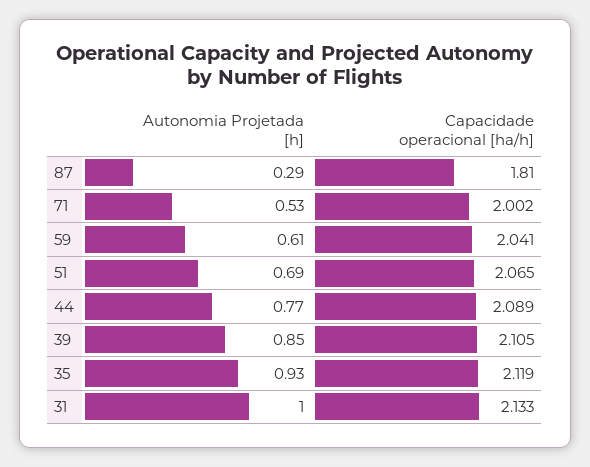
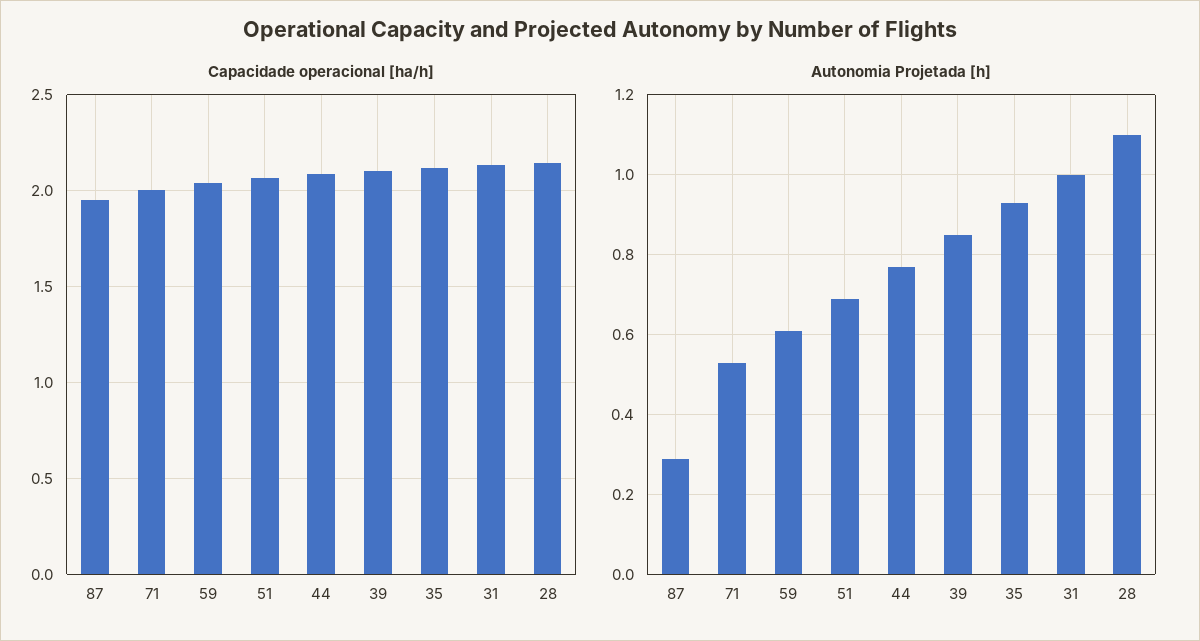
  {
    "Autonomia Projetada [h]": {
      "87": 0.29,
      "71": 0.53,
      "59": 0.61,
      "51": 0.69,
      "44": 0.77,
      "39": 0.85,
      "35": 0.93,
-     "31": 1
+     "31": 1,
+     "28": 1.1
    },
    "Capacidade operacional [ha/h]": {
-     "87": 1.81,
+     "87": 1.95,
      "71": 2.002,
      "59": 2.041,
      "51": 2.065,
      "44": 2.089,
      "39": 2.105,
      "35": 2.119,
-     "31": 2.133
+     "31": 2.133,
+     "28": 2.15
    }
  }

